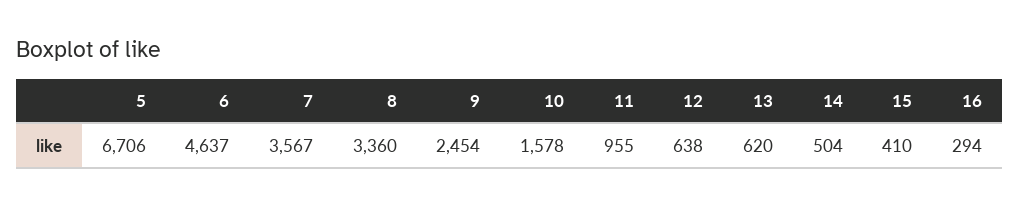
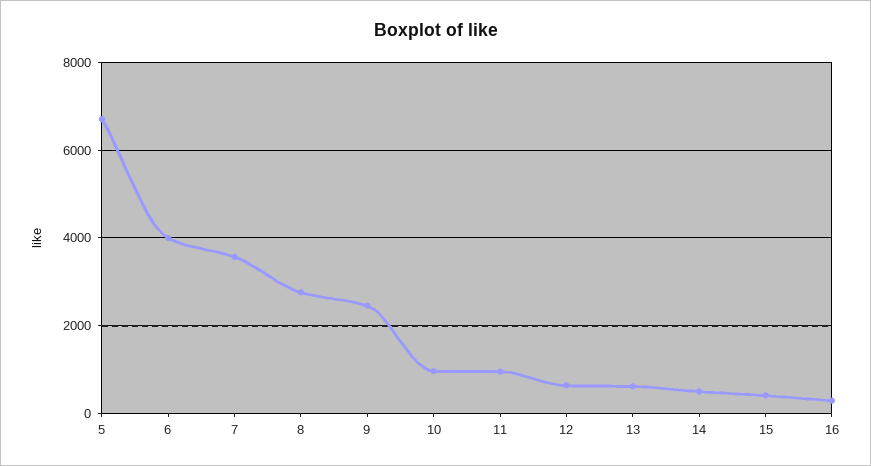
  {
    "5": 6706,
-   "6": 4637,
+   "6": 4000,
    "7": 3567,
-   "8": 3360,
+   "8": 2800,
    "9": 2454,
-   "10": 1578,
+   "10": 1000,
    "11": 955,
    "12": 638,
    "13": 620,
    "14": 504,
    "15": 410,
    "16": 294
  }

